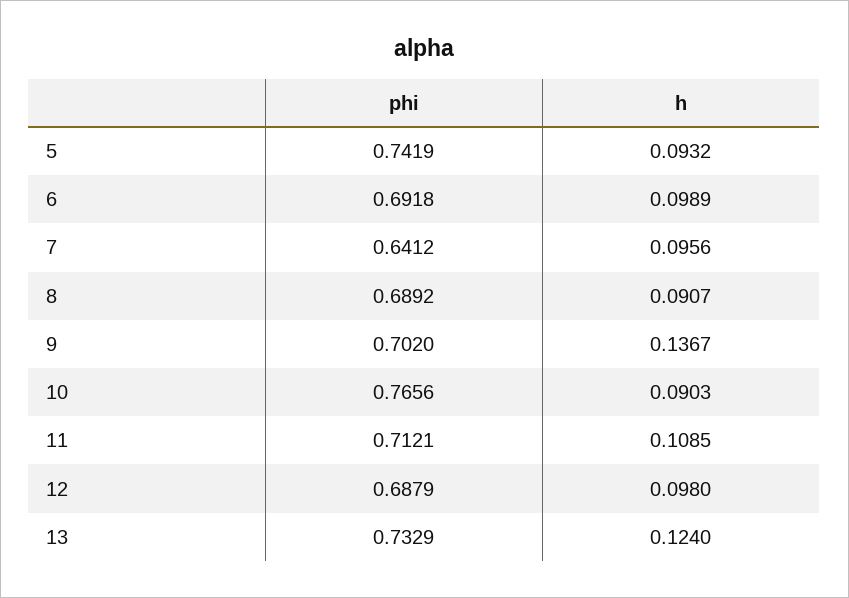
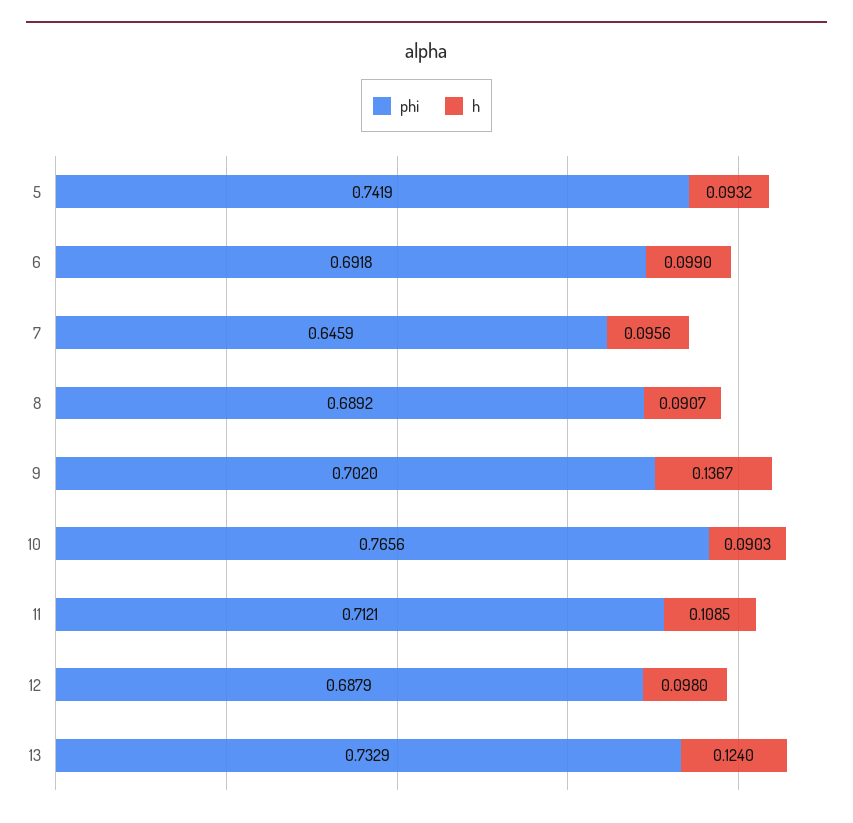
  {
    "phi": {
      "5": 0.7419,
      "6": 0.6918,
-     "7": 0.6412,
+     "7": 0.6459,
      "8": 0.6892,
      "9": 0.702,
      "10": 0.7656,
      "11": 0.7121,
      "12": 0.6879,
      "13": 0.7329
    },
    "h": {
      "5": 0.0932,
-     "6": 0.0989,
+     "6": 0.099,
      "7": 0.0956,
      "8": 0.0907,
      "9": 0.1367,
      "10": 0.0903,
      "11": 0.1085,
      "12": 0.098,
      "13": 0.124
    }
  }

